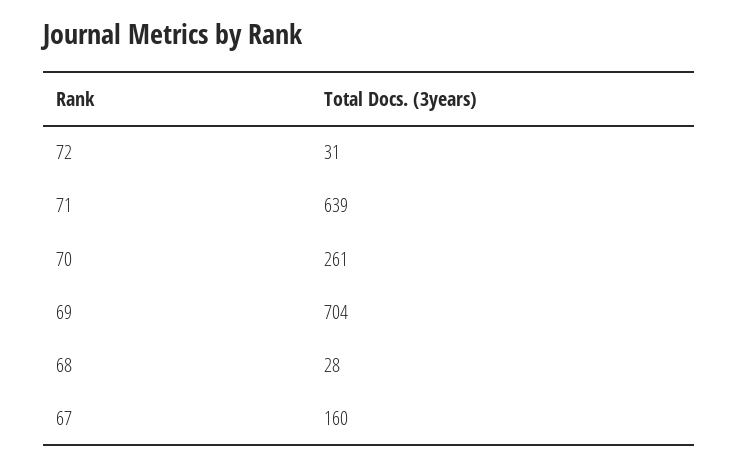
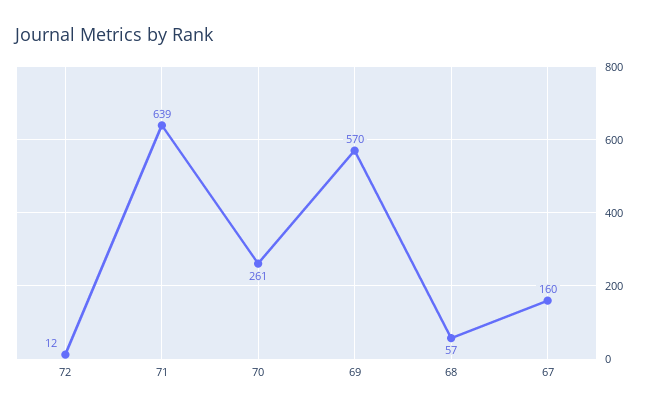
  {
-   "72": 31,
+   "72": 12,
    "71": 639,
    "70": 261,
-   "69": 704,
+   "69": 570,
-   "68": 28,
+   "68": 57,
    "67": 160
  }

